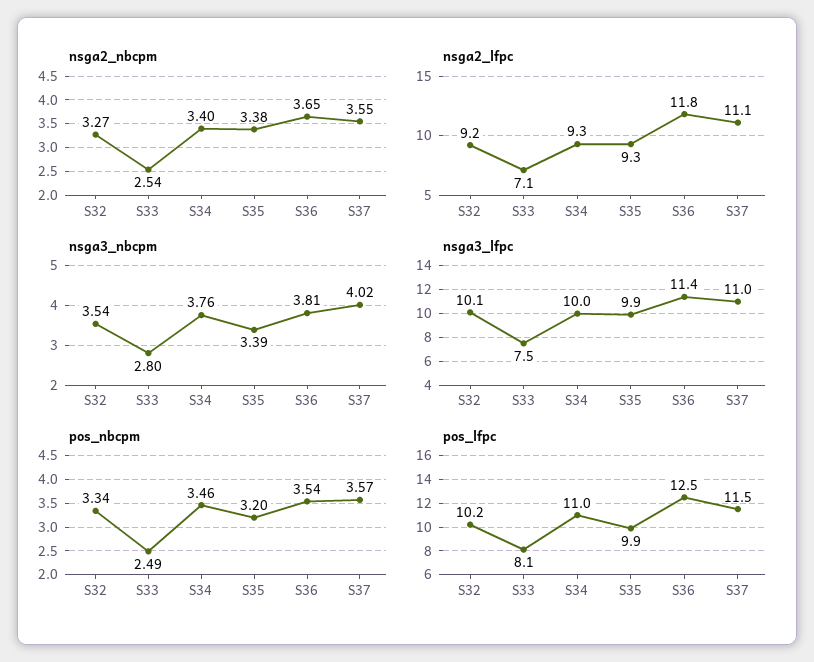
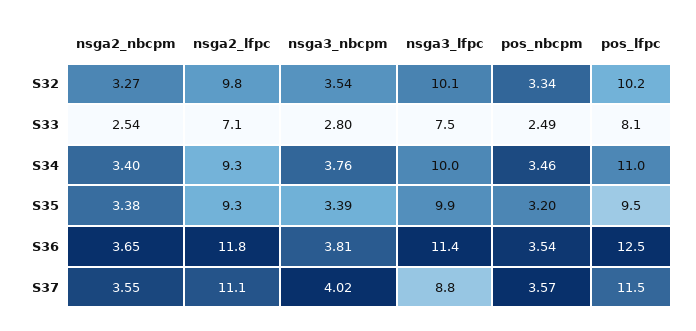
  {
    "nsga2_nbcpm": {
      "S32": 3.27,
      "S33": 2.54,
      "S34": 3.4,
      "S35": 3.38,
      "S36": 3.65,
      "S37": 3.55
    },
    "nsga2_lfpc": {
-     "S32": 9.2,
+     "S32": 9.8,
      "S33": 7.1,
      "S34": 9.3,
      "S35": 9.3,
      "S36": 11.8,
      "S37": 11.1
    },
    "nsga3_nbcpm": {
      "S32": 3.54,
      "S33": 2.8,
      "S34": 3.76,
      "S35": 3.39,
      "S36": 3.81,
      "S37": 4.02
    },
    "nsga3_lfpc": {
      "S32": 10.1,
      "S33": 7.5,
      "S34": 10,
      "S35": 9.9,
      "S36": 11.4,
-     "S37": 11
+     "S37": 8.8
    },
    "pos_nbcpm": {
      "S32": 3.34,
      "S33": 2.49,
      "S34": 3.46,
      "S35": 3.2,
      "S36": 3.54,
      "S37": 3.57
    },
    "pos_lfpc": {
      "S32": 10.2,
      "S33": 8.1,
      "S34": 11,
-     "S35": 9.9,
+     "S35": 9.5,
      "S36": 12.5,
      "S37": 11.5
    }
  }

